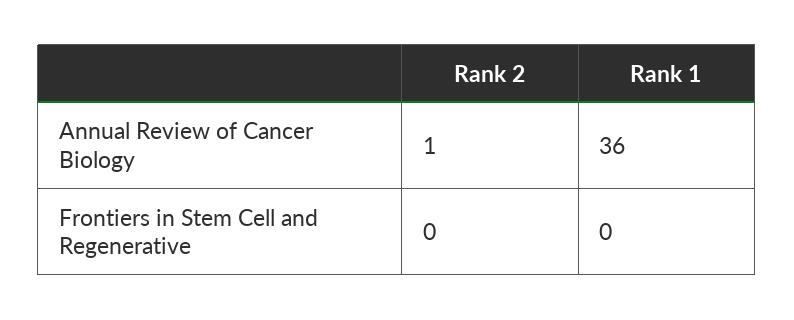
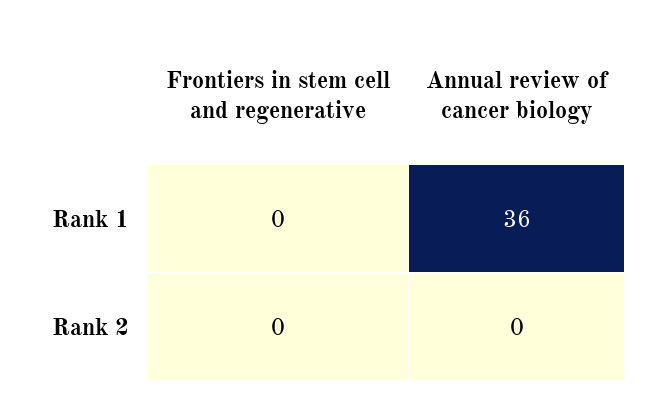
  {
    "Rank 2": {
-     "Annual Review of Cancer Biology": 1,
+     "Annual Review of Cancer Biology": 0,
      "Frontiers in Stem Cell and Regenerative": 0
    },
    "Rank 1": {
      "Annual Review of Cancer Biology": 36,
      "Frontiers in Stem Cell and Regenerative": 0
    }
  }

